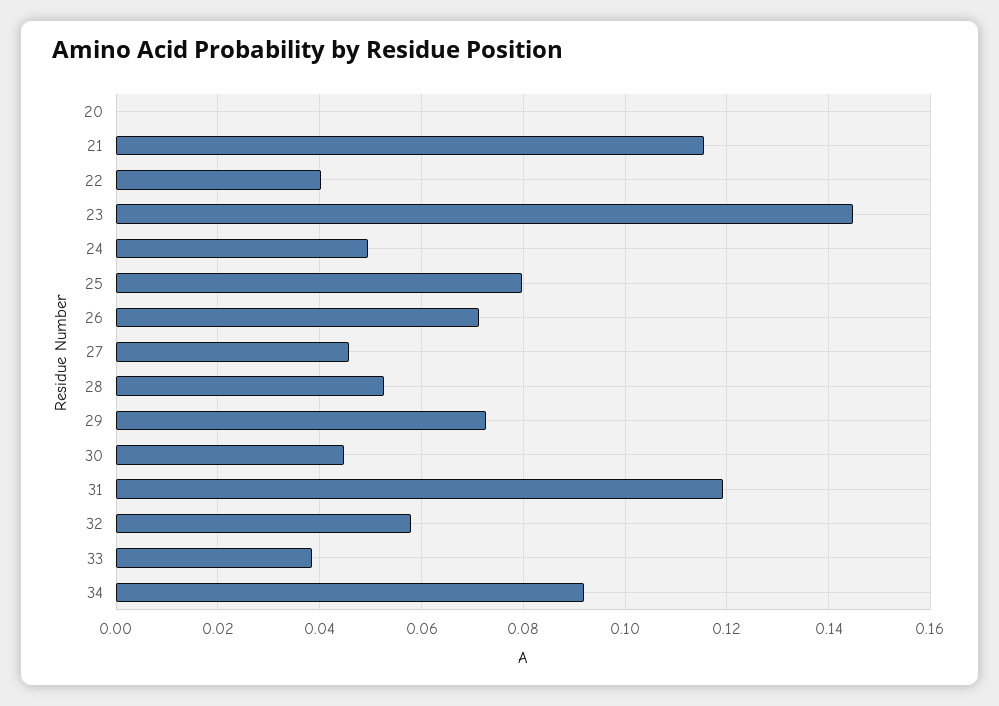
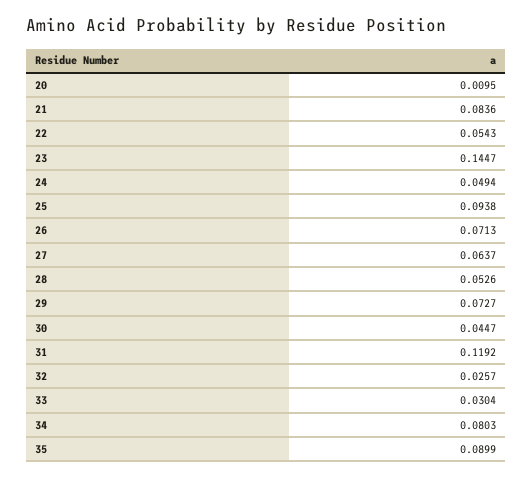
  {
-   "20": 0,
+   "20": 0.0095,
-   "21": 0.116,
+   "21": 0.0836,
-   "22": 0.04,
+   "22": 0.0543,
    "23": 0.1447,
    "24": 0.0494,
-   "25": 0.08,
+   "25": 0.0938,
    "26": 0.0713,
-   "27": 0.046,
+   "27": 0.0637,
    "28": 0.0526,
    "29": 0.0727,
    "30": 0.0447,
    "31": 0.1192,
-   "32": 0.058,
+   "32": 0.0257,
-   "33": 0.038,
+   "33": 0.0304,
-   "34": 0.092
+   "34": 0.0803,
+   "35": 0.0899
  }

